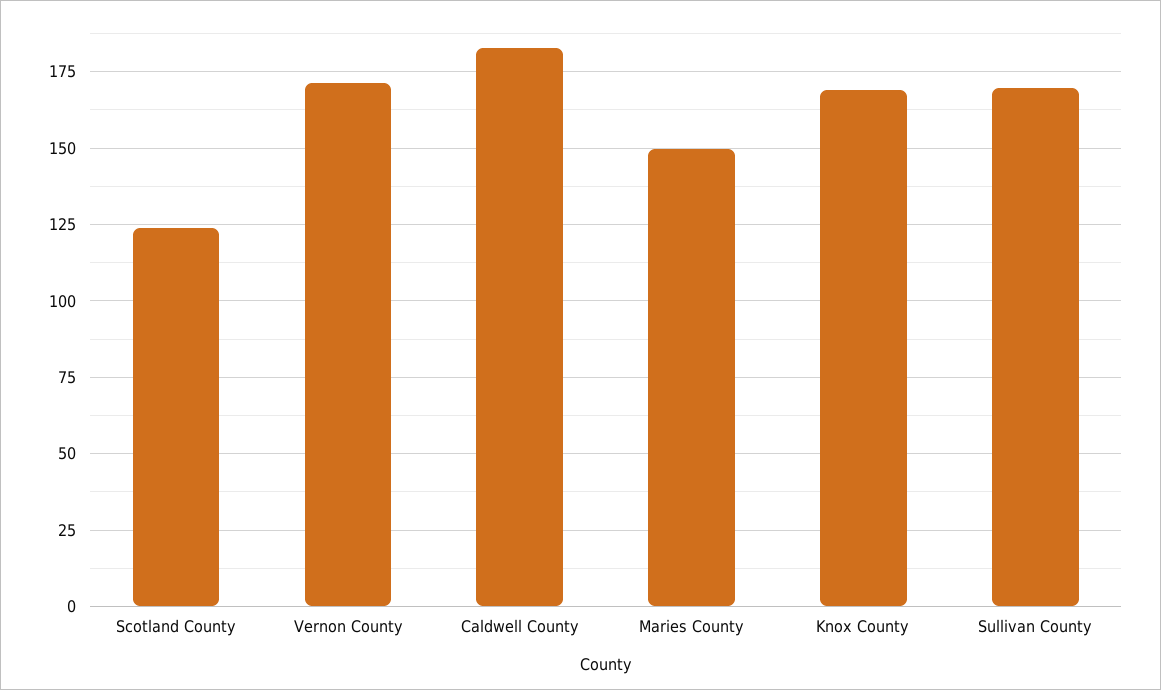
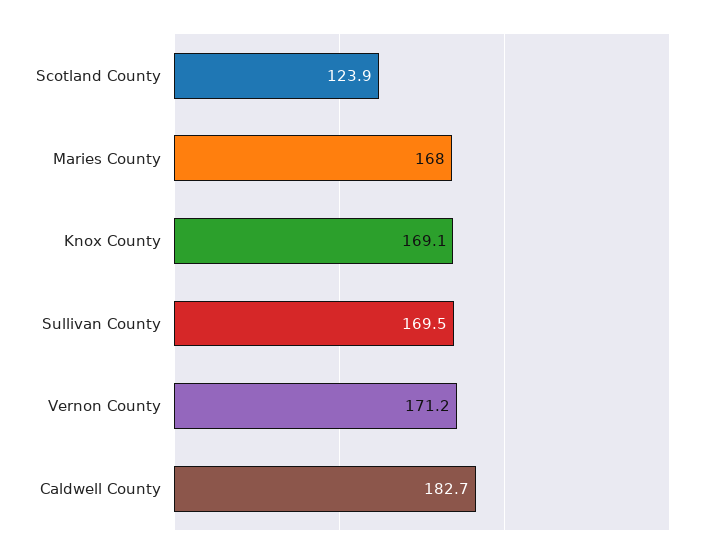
  {
    "Scotland County": 123.9,
    "Vernon County": 171.2,
    "Caldwell County": 182.7,
-   "Maries County": 150,
+   "Maries County": 168,
    "Knox County": 169.1,
    "Sullivan County": 169.5
  }

